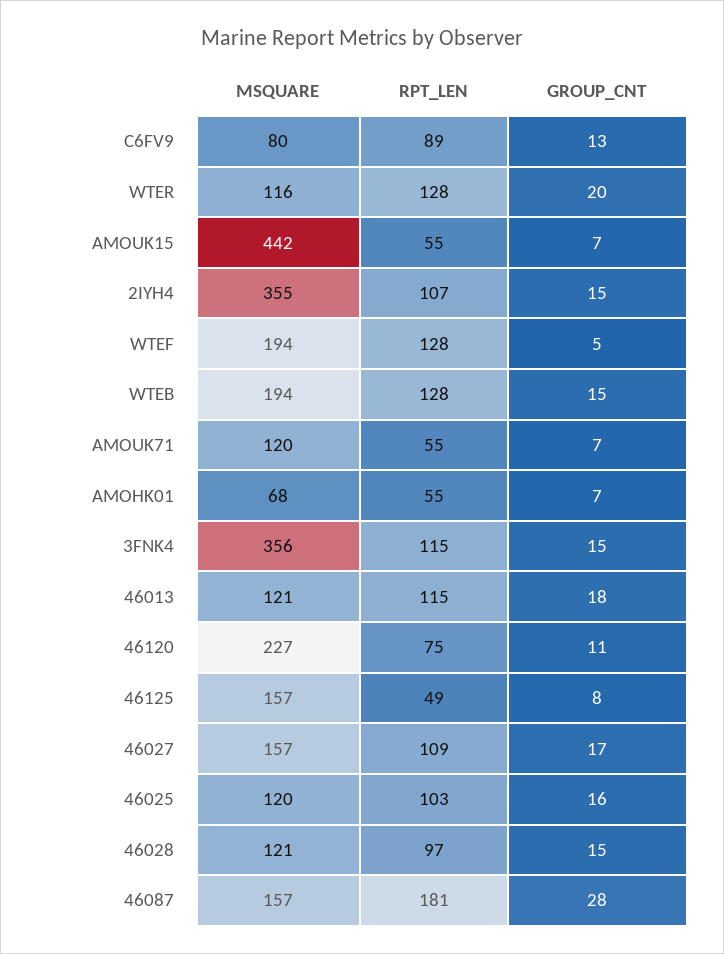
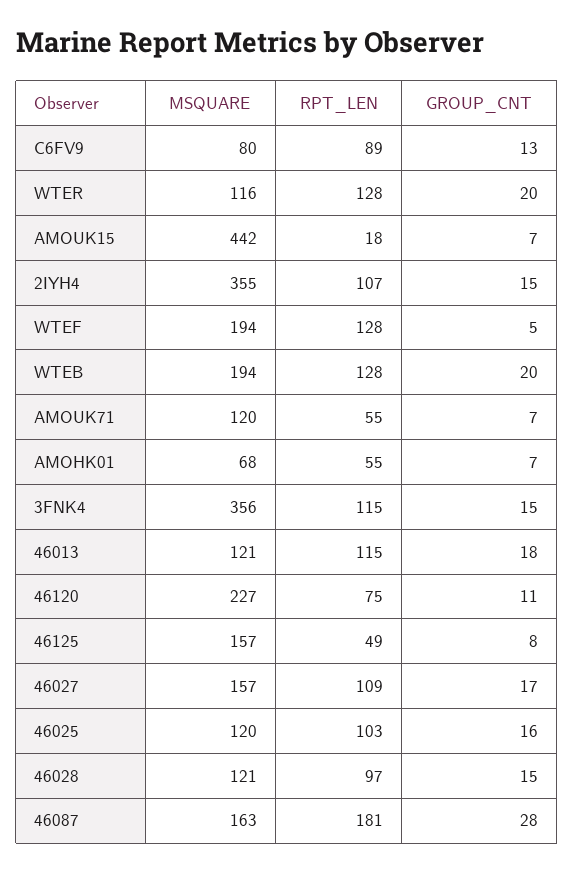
  {
    "MSQUARE": {
      "C6FV9": 80,
      "WTER": 116,
      "AMOUK15": 442,
      "2IYH4": 355,
      "WTEF": 194,
      "WTEB": 194,
      "AMOUK71": 120,
      "AMOHK01": 68,
      "3FNK4": 356,
      "46013": 121,
      "46120": 227,
      "46125": 157,
      "46027": 157,
      "46025": 120,
      "46028": 121,
-     "46087": 157
+     "46087": 163
    },
    "RPT_LEN": {
      "C6FV9": 89,
      "WTER": 128,
-     "AMOUK15": 55,
+     "AMOUK15": 18,
      "2IYH4": 107,
      "WTEF": 128,
      "WTEB": 128,
      "AMOUK71": 55,
      "AMOHK01": 55,
      "3FNK4": 115,
      "46013": 115,
      "46120": 75,
      "46125": 49,
      "46027": 109,
      "46025": 103,
      "46028": 97,
      "46087": 181
    },
    "GROUP_CNT": {
      "C6FV9": 13,
      "WTER": 20,
      "AMOUK15": 7,
      "2IYH4": 15,
      "WTEF": 5,
-     "WTEB": 15,
+     "WTEB": 20,
      "AMOUK71": 7,
      "AMOHK01": 7,
      "3FNK4": 15,
      "46013": 18,
      "46120": 11,
      "46125": 8,
      "46027": 17,
      "46025": 16,
      "46028": 15,
      "46087": 28
    }
  }

